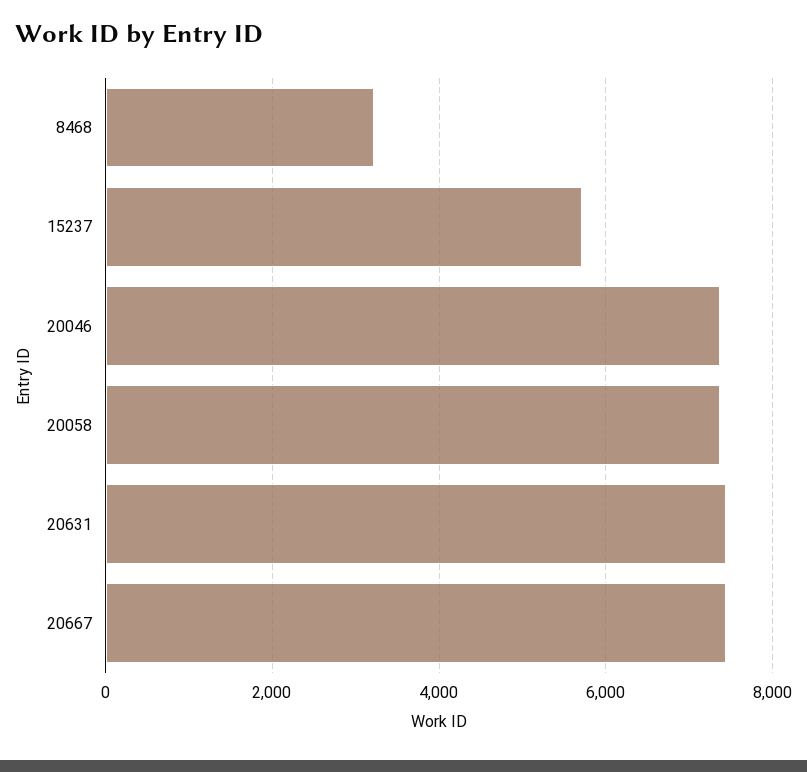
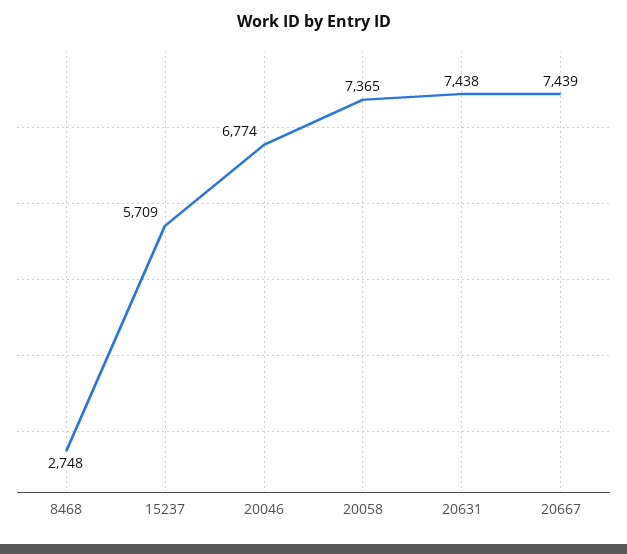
  {
-   "8468": 3200,
+   "8468": 2748,
    "15237": 5709,
-   "20046": 7400,
+   "20046": 6774,
    "20058": 7365,
    "20631": 7438,
    "20667": 7439
  }

